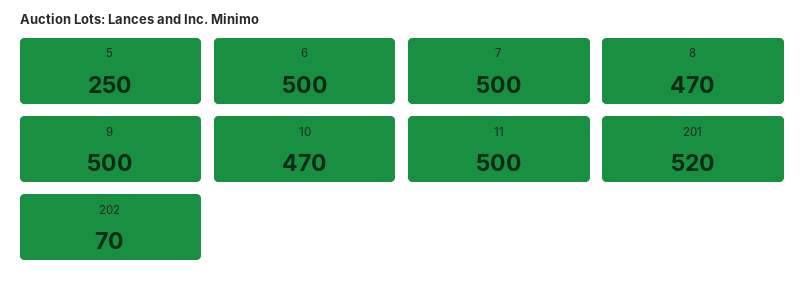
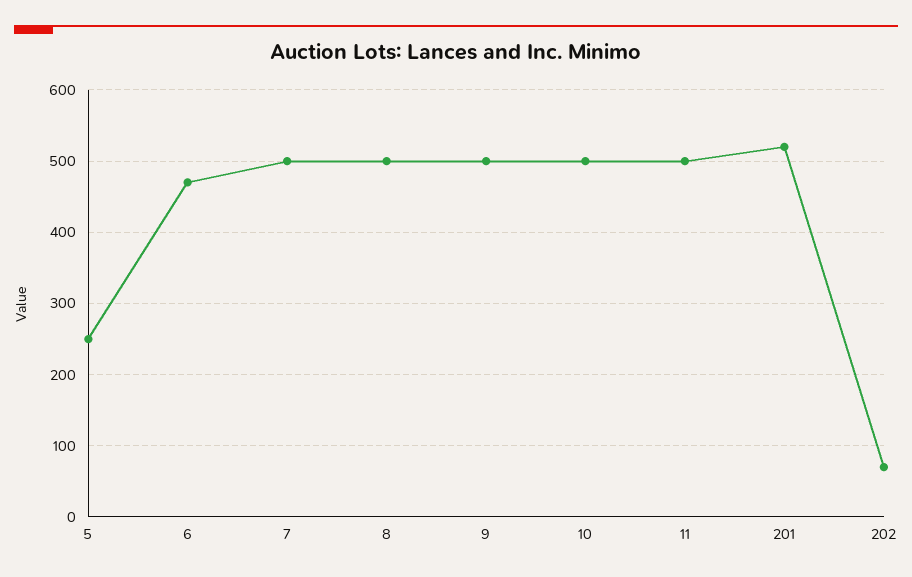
  {
    "5": 250,
-   "6": 500,
+   "6": 470,
    "7": 500,
-   "8": 470,
+   "8": 500,
    "9": 500,
-   "10": 470,
+   "10": 500,
    "11": 500,
    "201": 520,
    "202": 70
  }

